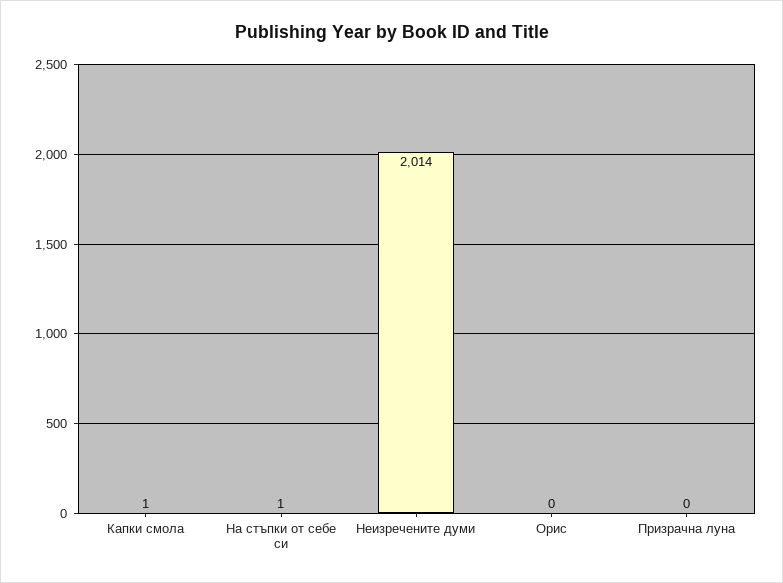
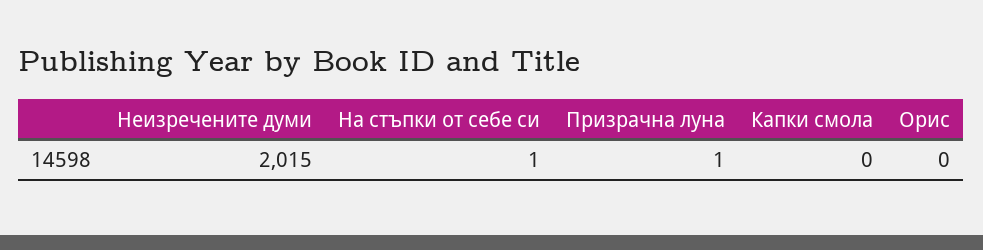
  {
-   "Капки смола": 1,
+   "Капки смола": 0,
    "На стъпки от себе си": 1,
-   "Неизречените думи": 2014,
+   "Неизречените думи": 2015,
    "Орис": 0,
-   "Призрачна луна": 0
+   "Призрачна луна": 1
  }

